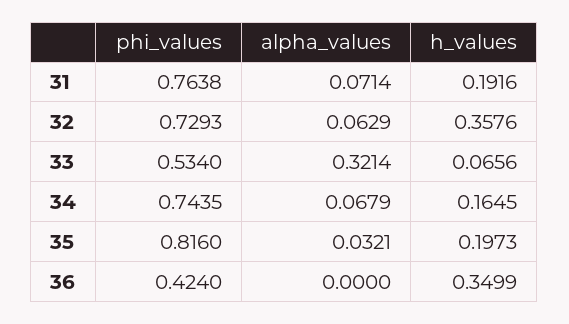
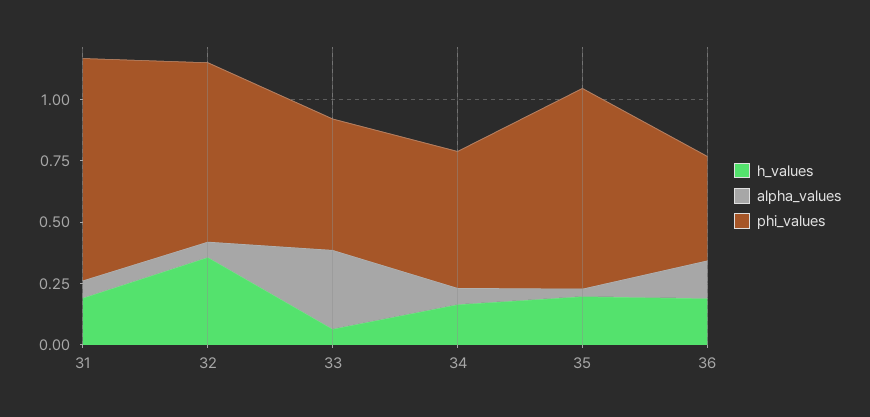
  {
    "phi_values": {
-     "31": 0.7638,
+     "31": 0.9,
      "32": 0.7293,
      "33": 0.534,
-     "34": 0.7435,
+     "34": 0.55,
      "35": 0.816,
      "36": 0.424
    },
    "alpha_values": {
      "31": 0.0714,
      "32": 0.0629,
      "33": 0.3214,
      "34": 0.0679,
      "35": 0.0321,
-     "36": 0
+     "36": 0.15
    },
    "h_values": {
      "31": 0.1916,
      "32": 0.3576,
      "33": 0.0656,
      "34": 0.1645,
      "35": 0.1973,
-     "36": 0.3499
+     "36": 0.2
    }
  }

